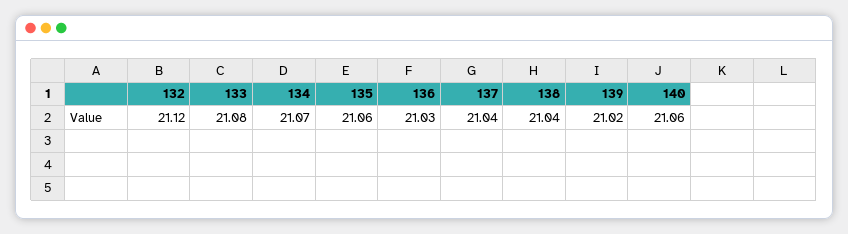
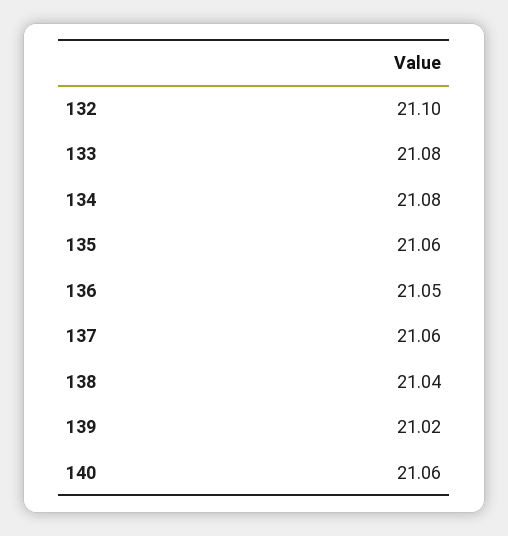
  {
-   "132": 21.12,
+   "132": 21.1,
    "133": 21.08,
-   "134": 21.07,
+   "134": 21.08,
    "135": 21.06,
-   "136": 21.03,
+   "136": 21.05,
-   "137": 21.04,
+   "137": 21.06,
    "138": 21.04,
    "139": 21.02,
    "140": 21.06
  }

